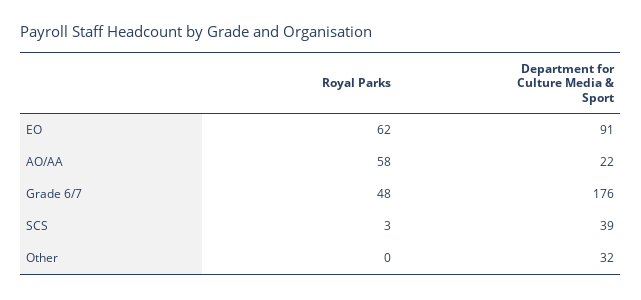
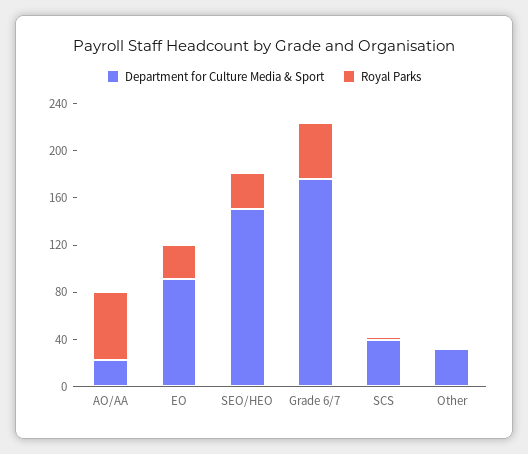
  {
    "Royal Parks": {
-     "EO": 62,
+     "EO": 30,
      "AO/AA": 58,
      "Grade 6/7": 48,
      "SCS": 3,
-     "Other": 0
+     "Other": 0,
+     "SEO/HEO": 30
    },
    "Department for Culture Media & Sport": {
      "EO": 91,
      "AO/AA": 22,
      "Grade 6/7": 176,
      "SCS": 39,
-     "Other": 32
+     "Other": 32,
+     "SEO/HEO": 150
    }
  }

